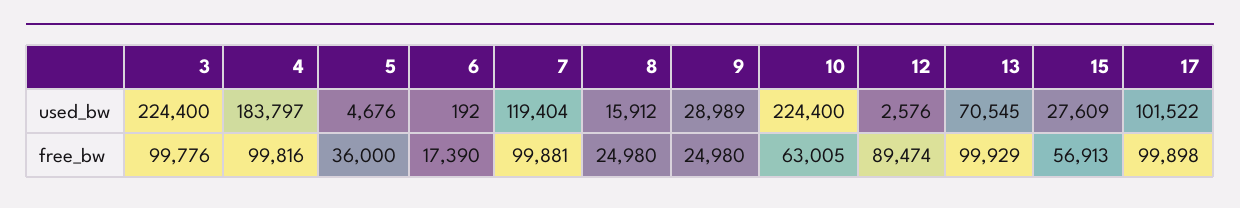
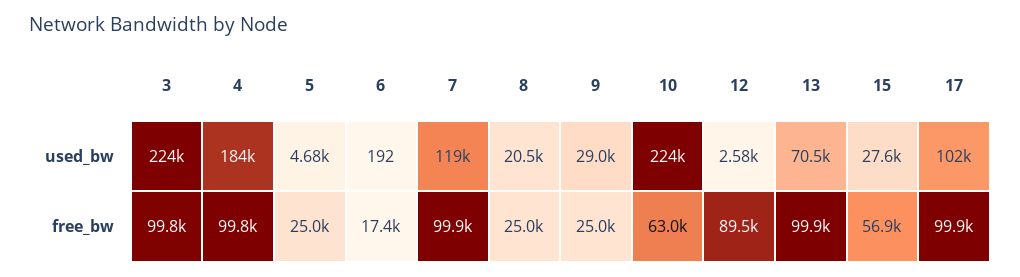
  {
    "3": {
      "used_bw": 224400,
      "free_bw": 99776
    },
    "4": {
      "used_bw": 183797,
      "free_bw": 99816
    },
    "5": {
      "used_bw": 4676,
-     "free_bw": 36000
+     "free_bw": 25000
    },
    "6": {
      "used_bw": 192,
      "free_bw": 17390
    },
    "7": {
      "used_bw": 119404,
      "free_bw": 99881
    },
    "8": {
-     "used_bw": 15912,
+     "used_bw": 20500,
      "free_bw": 24980
    },
    "9": {
      "used_bw": 28989,
      "free_bw": 24980
    },
    "10": {
      "used_bw": 224400,
      "free_bw": 63005
    },
    "12": {
      "used_bw": 2576,
      "free_bw": 89474
    },
    "13": {
      "used_bw": 70545,
      "free_bw": 99929
    },
    "15": {
      "used_bw": 27609,
      "free_bw": 56913
    },
    "17": {
      "used_bw": 101522,
      "free_bw": 99898
    }
  }

